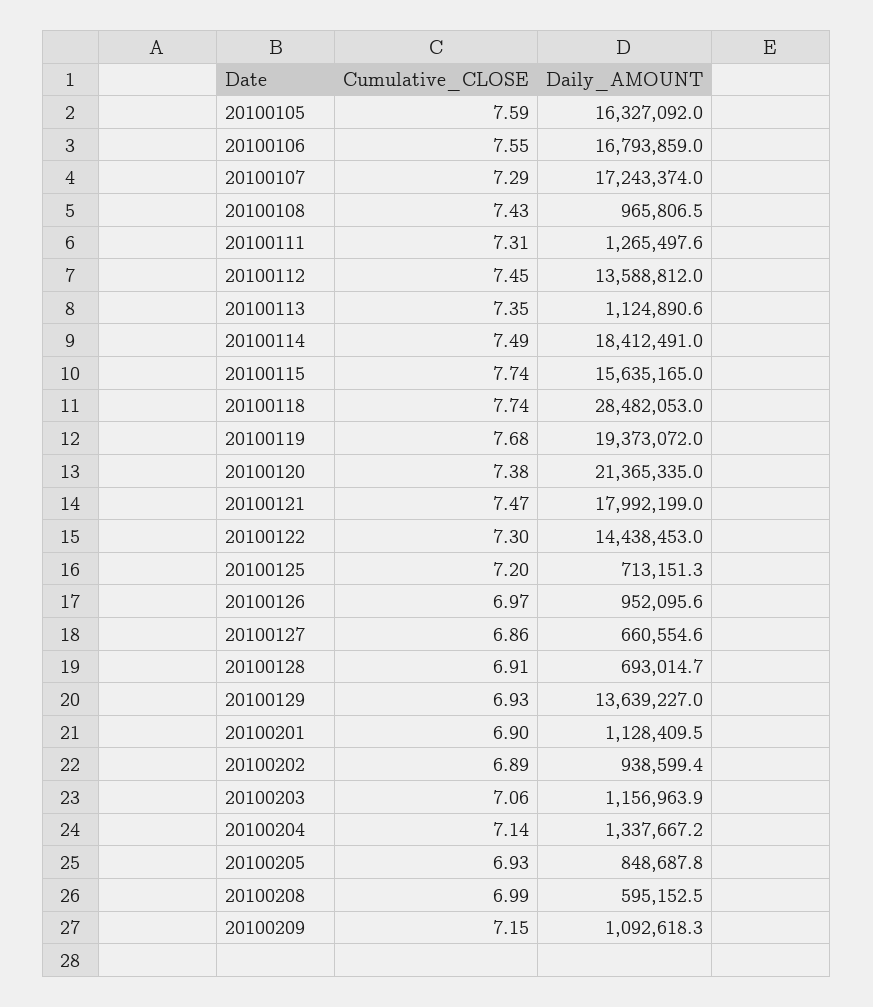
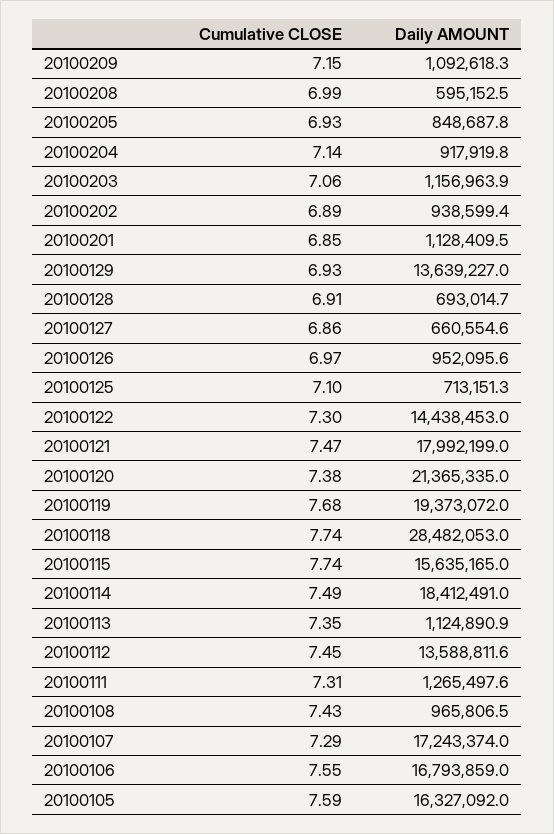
  {
    "Cumulative_CLOSE": {
      "20100105": 7.59,
      "20100106": 7.55,
      "20100107": 7.29,
      "20100108": 7.43,
      "20100111": 7.31,
      "20100112": 7.45,
      "20100113": 7.35,
      "20100114": 7.49,
      "20100115": 7.74,
      "20100118": 7.74,
      "20100119": 7.68,
      "20100120": 7.38,
      "20100121": 7.47,
      "20100122": 7.3,
-     "20100125": 7.2,
+     "20100125": 7.1,
      "20100126": 6.97,
      "20100127": 6.86,
      "20100128": 6.91,
      "20100129": 6.93,
-     "20100201": 6.9,
+     "20100201": 6.85,
      "20100202": 6.89,
      "20100203": 7.06,
      "20100204": 7.14,
      "20100205": 6.93,
      "20100208": 6.99,
      "20100209": 7.15
    },
    "Daily_AMOUNT": {
      "20100105": 16327092,
      "20100106": 16793859,
      "20100107": 17243374,
      "20100108": 965806.5,
      "20100111": 1265497.6,
-     "20100112": 13588812,
+     "20100112": 13588811.6,
-     "20100113": 1124890.6,
+     "20100113": 1124890.9,
      "20100114": 18412491,
      "20100115": 15635165,
      "20100118": 28482053,
      "20100119": 19373072,
      "20100120": 21365335,
      "20100121": 17992199,
      "20100122": 14438453,
      "20100125": 713151.3,
      "20100126": 952095.6,
      "20100127": 660554.6,
      "20100128": 693014.7,
      "20100129": 13639227,
      "20100201": 1128409.5,
      "20100202": 938599.4,
      "20100203": 1156963.9,
-     "20100204": 1337667.2,
+     "20100204": 917919.8,
      "20100205": 848687.8,
      "20100208": 595152.5,
      "20100209": 1092618.3
    }
  }

